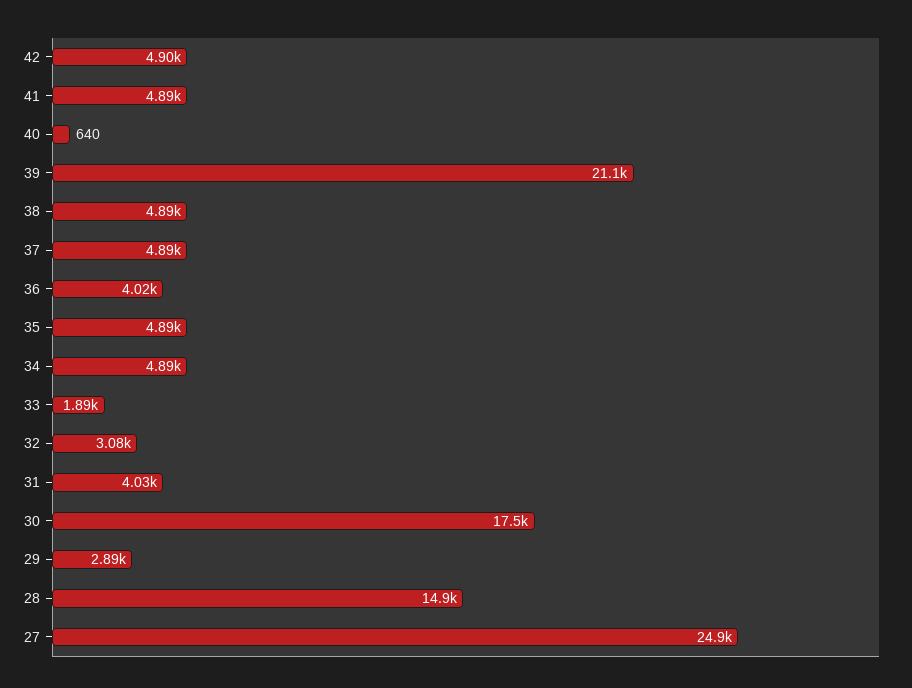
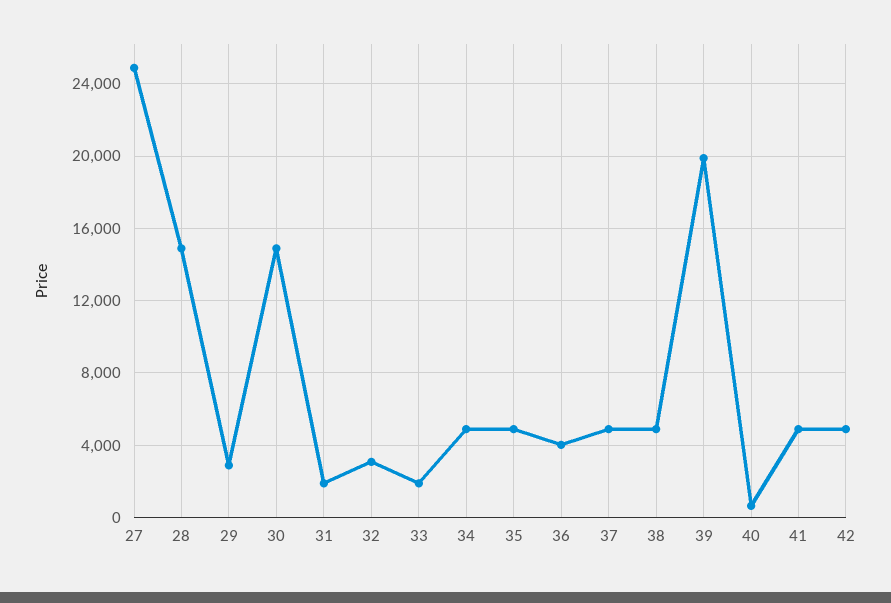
  {
    "42": 4900,
    "41": 4890,
    "40": 640,
-   "39": 21100,
+   "39": 20000,
    "38": 4890,
    "37": 4890,
    "36": 4020,
    "35": 4890,
    "34": 4890,
    "33": 1890,
    "32": 3080,
-   "31": 4030,
+   "31": 2000,
-   "30": 17500,
+   "30": 15000,
    "29": 2890,
    "28": 14900,
    "27": 24900
  }

